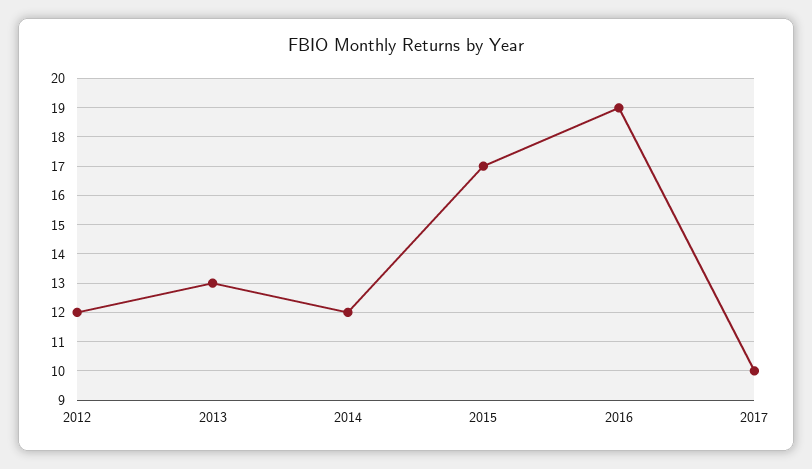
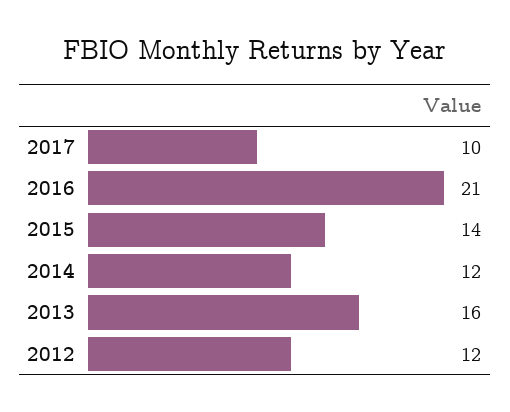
  {
    "2012": 12,
-   "2013": 13,
+   "2013": 16,
    "2014": 12,
-   "2015": 17,
+   "2015": 14,
-   "2016": 19,
+   "2016": 21,
    "2017": 10
  }

